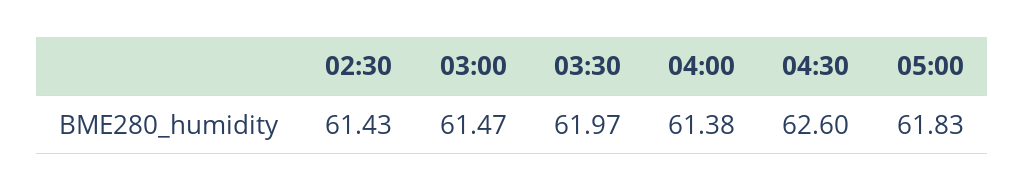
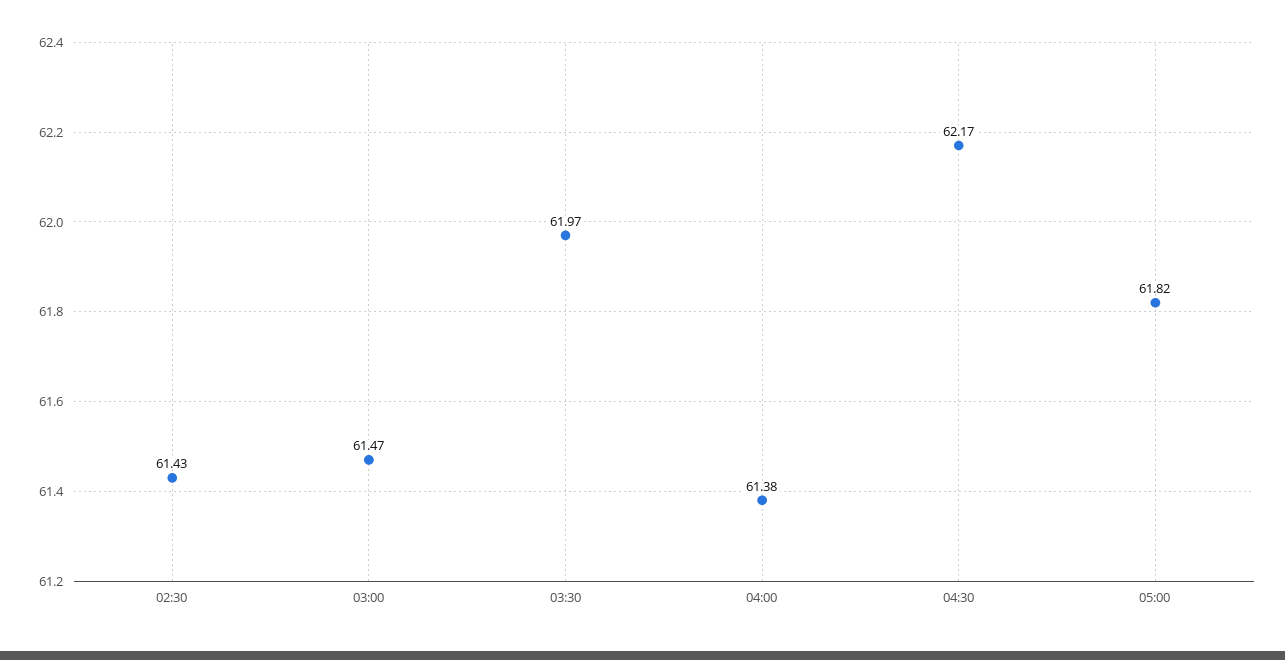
  {
    "02:30": 61.43,
    "03:00": 61.47,
    "03:30": 61.97,
    "04:00": 61.38,
-   "04:30": 62.6,
+   "04:30": 62.17,
-   "05:00": 61.83
+   "05:00": 61.82
  }

